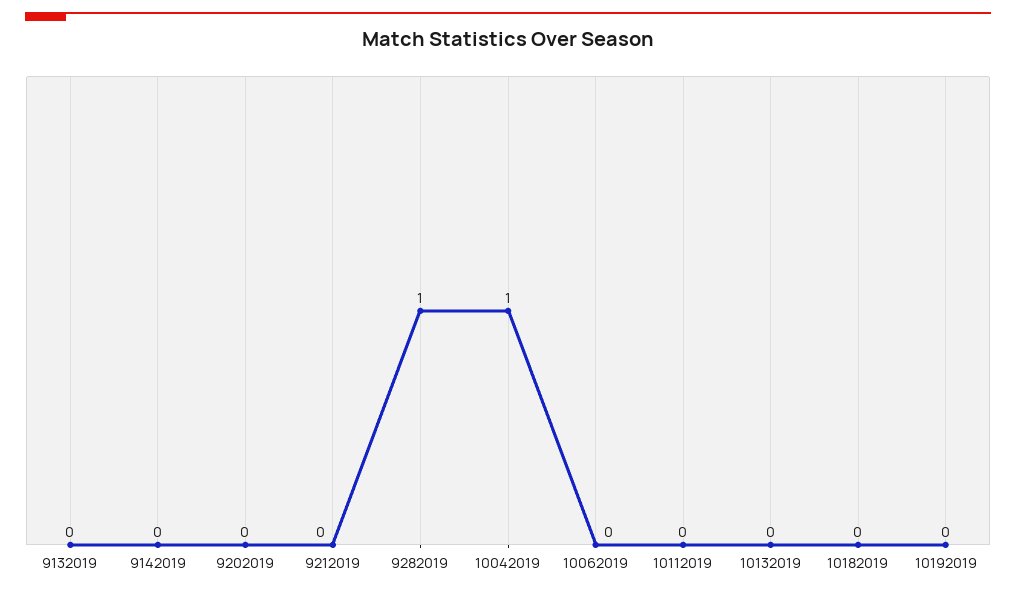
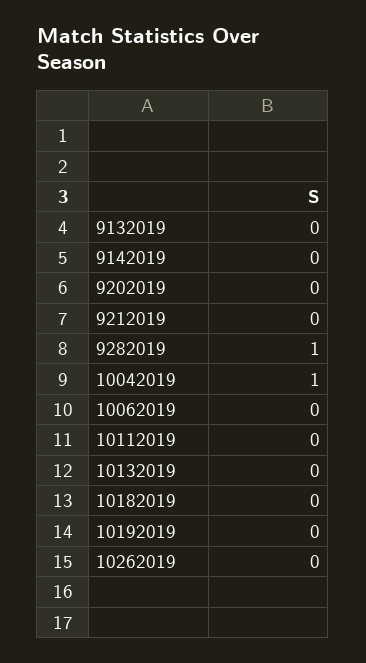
  {
    "9132019": 0,
    "9142019": 0,
    "9202019": 0,
    "9212019": 0,
    "9282019": 1,
    "10042019": 1,
    "10062019": 0,
    "10112019": 0,
    "10132019": 0,
    "10182019": 0,
-   "10192019": 0
+   "10192019": 0,
+   "10262019": 0
  }

